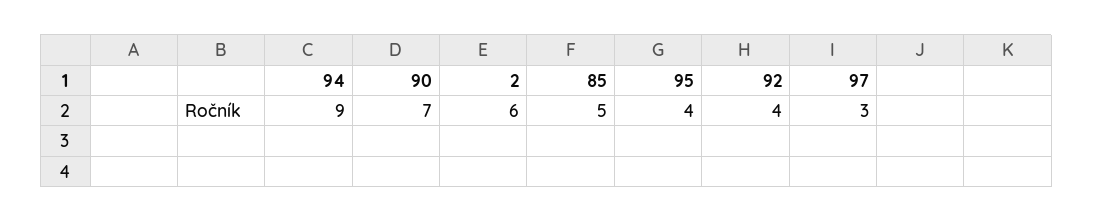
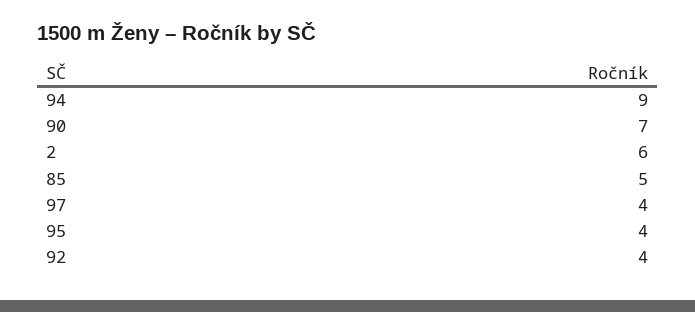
  {
    "94": 9,
    "90": 7,
    "2": 6,
    "85": 5,
    "95": 4,
    "92": 4,
-   "97": 3
+   "97": 4
  }

